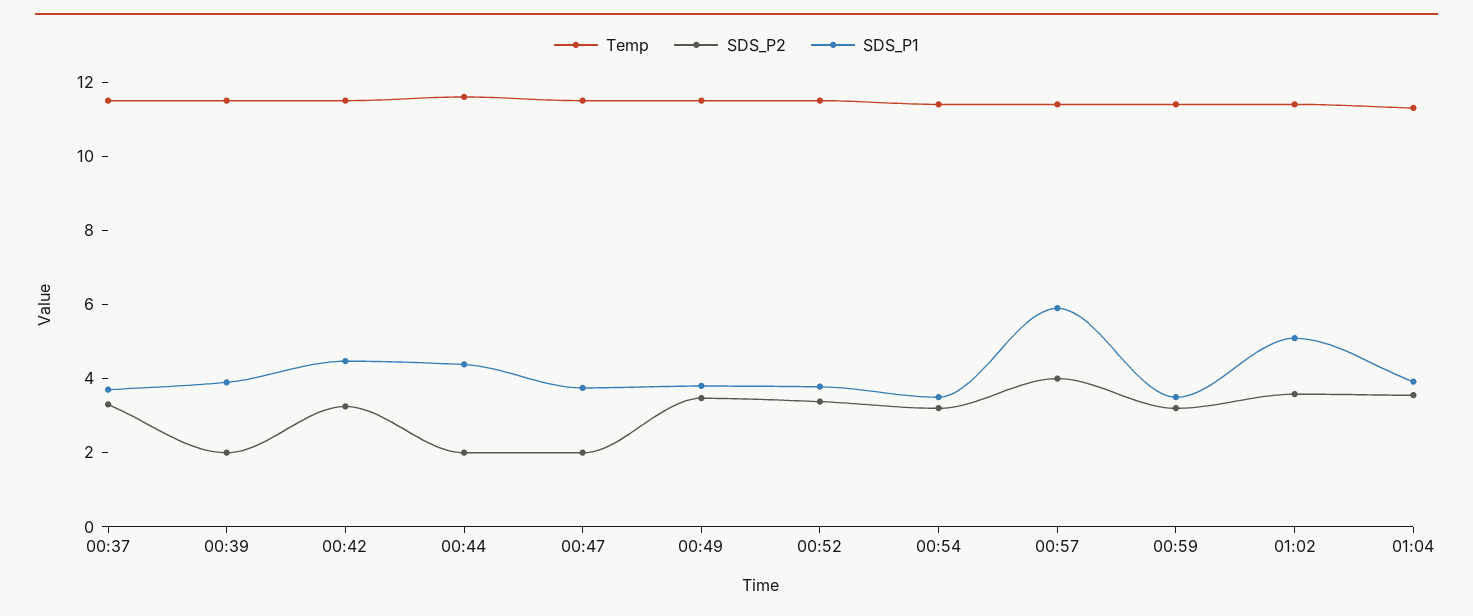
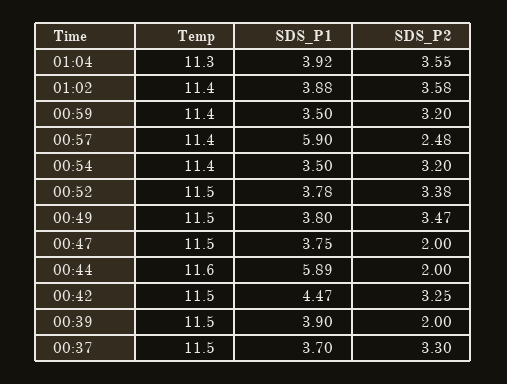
  {
    "Temp": {
      "00:37": 11.5,
      "00:39": 11.5,
      "00:42": 11.5,
      "00:44": 11.6,
      "00:47": 11.5,
      "00:49": 11.5,
      "00:52": 11.5,
      "00:54": 11.4,
      "00:57": 11.4,
      "00:59": 11.4,
      "01:02": 11.4,
      "01:04": 11.3
    },
    "SDS_P2": {
      "00:37": 3.3,
      "00:39": 2,
      "00:42": 3.25,
      "00:44": 2,
      "00:47": 2,
      "00:49": 3.47,
      "00:52": 3.38,
      "00:54": 3.2,
-     "00:57": 4,
+     "00:57": 2.48,
      "00:59": 3.2,
      "01:02": 3.58,
      "01:04": 3.55
    },
    "SDS_P1": {
      "00:37": 3.7,
      "00:39": 3.9,
      "00:42": 4.47,
-     "00:44": 4.5,
+     "00:44": 5.89,
      "00:47": 3.75,
      "00:49": 3.8,
      "00:52": 3.78,
      "00:54": 3.5,
      "00:57": 5.9,
      "00:59": 3.5,
-     "01:02": 5,
+     "01:02": 3.88,
      "01:04": 3.92
    }
  }

